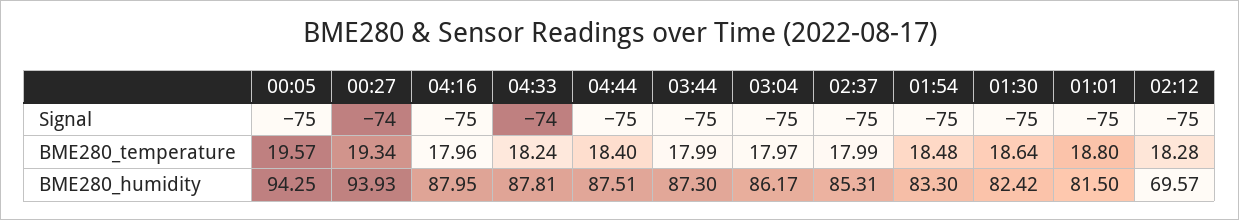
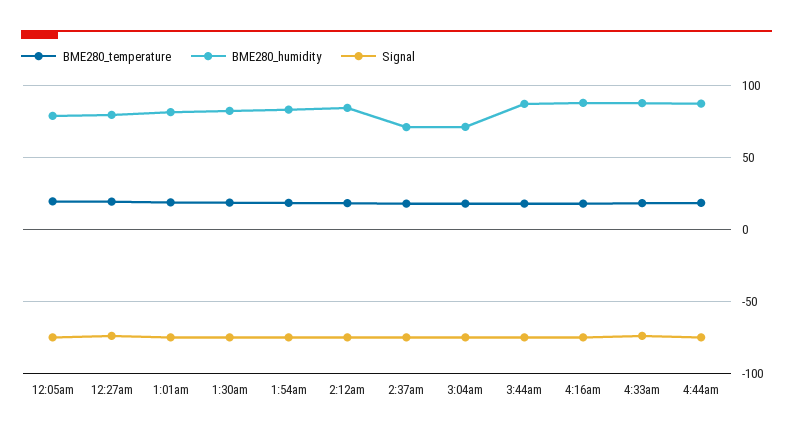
  {
    "Signal": {
      "00:05": -75,
      "00:27": -74,
      "04:16": -75,
      "04:33": -74,
      "04:44": -75,
      "03:44": -75,
      "03:04": -75,
      "02:37": -75,
      "01:54": -75,
      "01:30": -75,
      "01:01": -75,
      "02:12": -75
    },
    "BME280_temperature": {
      "00:05": 19.57,
      "00:27": 19.34,
      "04:16": 17.96,
      "04:33": 18.24,
      "04:44": 18.4,
      "03:44": 17.99,
      "03:04": 17.97,
      "02:37": 17.99,
      "01:54": 18.48,
      "01:30": 18.64,
      "01:01": 18.8,
      "02:12": 18.28
    },
    "BME280_humidity": {
-     "00:05": 94.25,
+     "00:05": 80,
-     "00:27": 93.93,
+     "00:27": 80,
      "04:16": 87.95,
      "04:33": 87.81,
      "04:44": 87.51,
      "03:44": 87.3,
-     "03:04": 86.17,
+     "03:04": 70,
-     "02:37": 85.31,
+     "02:37": 70,
      "01:54": 83.3,
      "01:30": 82.42,
      "01:01": 81.5,
-     "02:12": 69.57
+     "02:12": 85
    }
  }

